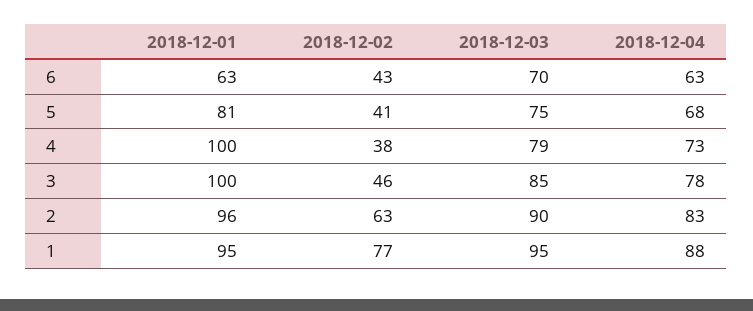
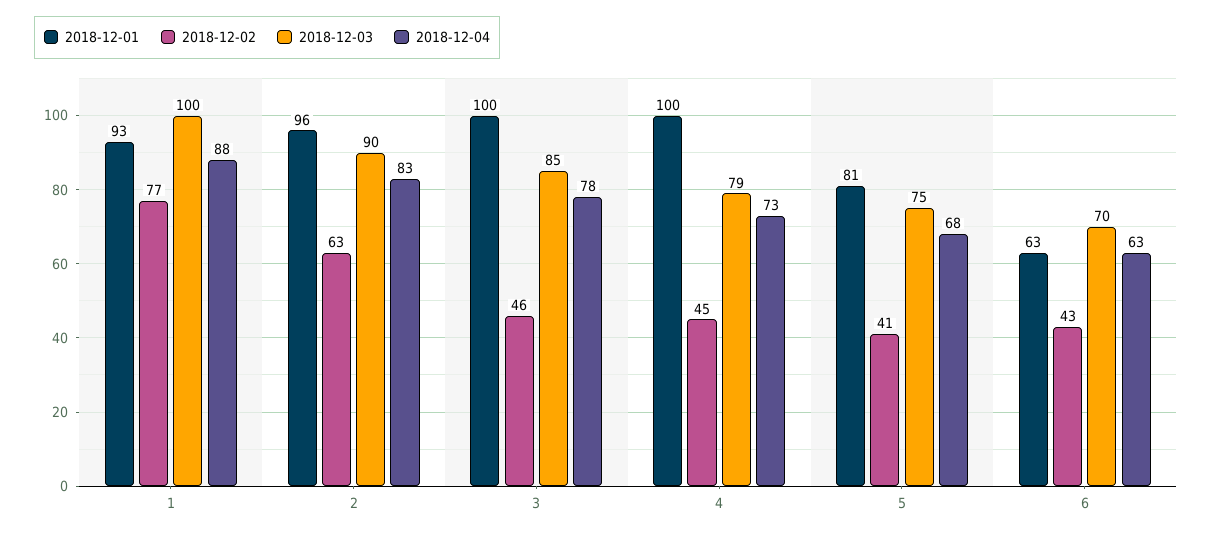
  {
    "2018-12-01": {
      "6": 63,
      "5": 81,
      "4": 100,
      "3": 100,
      "2": 96,
-     "1": 95
+     "1": 93
    },
    "2018-12-02": {
      "6": 43,
      "5": 41,
-     "4": 38,
+     "4": 45,
      "3": 46,
      "2": 63,
      "1": 77
    },
    "2018-12-03": {
      "6": 70,
      "5": 75,
      "4": 79,
      "3": 85,
      "2": 90,
-     "1": 95
+     "1": 100
    },
    "2018-12-04": {
      "6": 63,
      "5": 68,
      "4": 73,
      "3": 78,
      "2": 83,
      "1": 88
    }
  }

